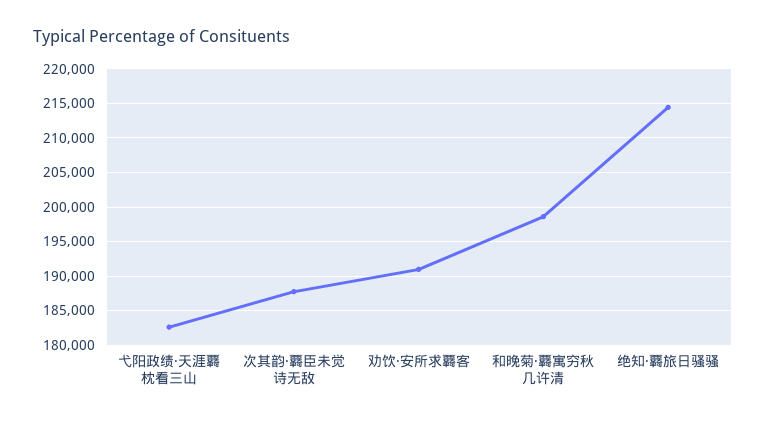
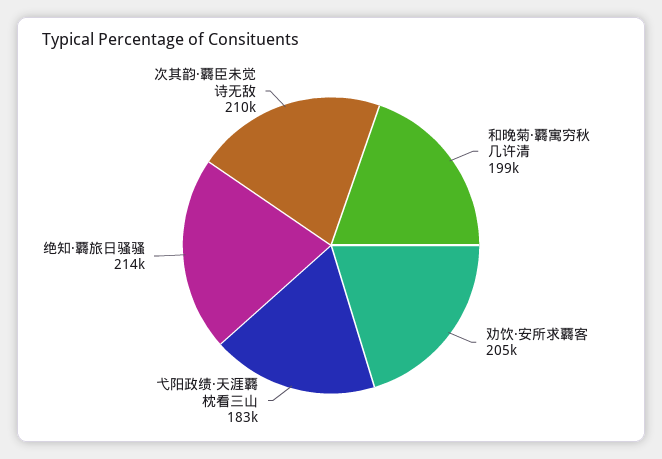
  {
    "弋阳政绩·天涯覉枕看三山": 183000,
-   "次其韵·覉臣未觉诗无敌": 188000,
+   "次其韵·覉臣未觉诗无敌": 210000,
-   "劝饮·安所求覉客": 191000,
+   "劝饮·安所求覉客": 205000,
    "和晚菊·覉寓穷秋几许清": 199000,
    "绝知·覉旅日骚骚": 214000
  }

